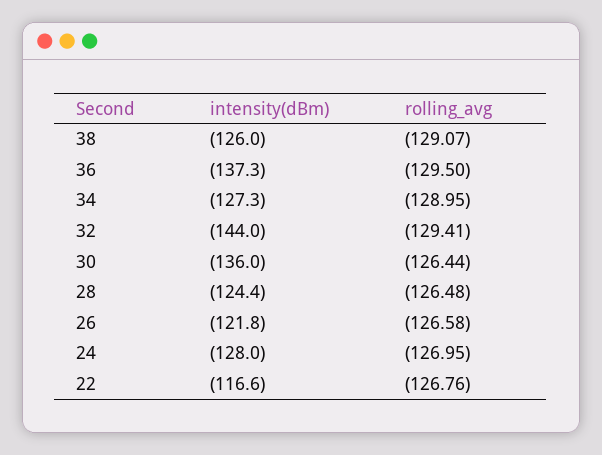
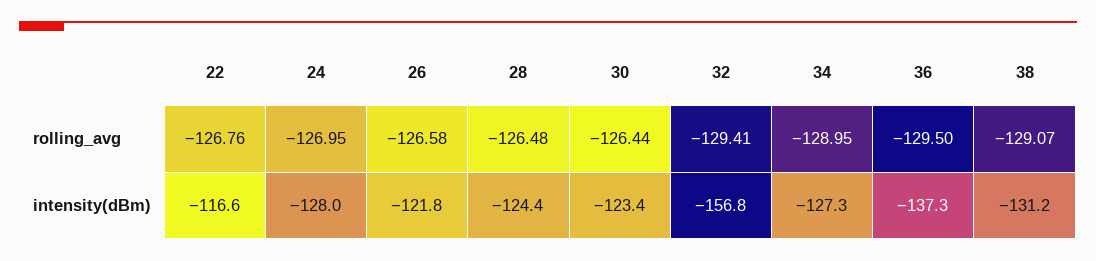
  {
    "intensity(dBm)": {
-     "38": -126,
+     "38": -131.2,
      "36": -137.3,
      "34": -127.3,
-     "32": -144,
+     "32": -156.8,
-     "30": -136,
+     "30": -123.4,
      "28": -124.4,
      "26": -121.8,
      "24": -128,
      "22": -116.6
    },
    "rolling_avg": {
      "38": -129.07,
      "36": -129.5,
      "34": -128.95,
      "32": -129.41,
      "30": -126.44,
      "28": -126.48,
      "26": -126.58,
      "24": -126.95,
      "22": -126.76
    }
  }

